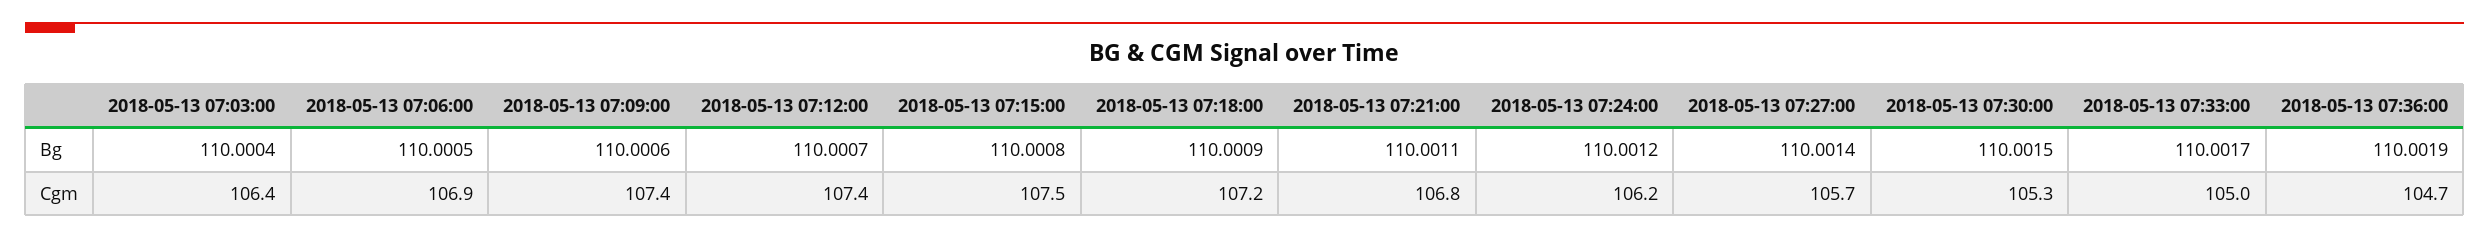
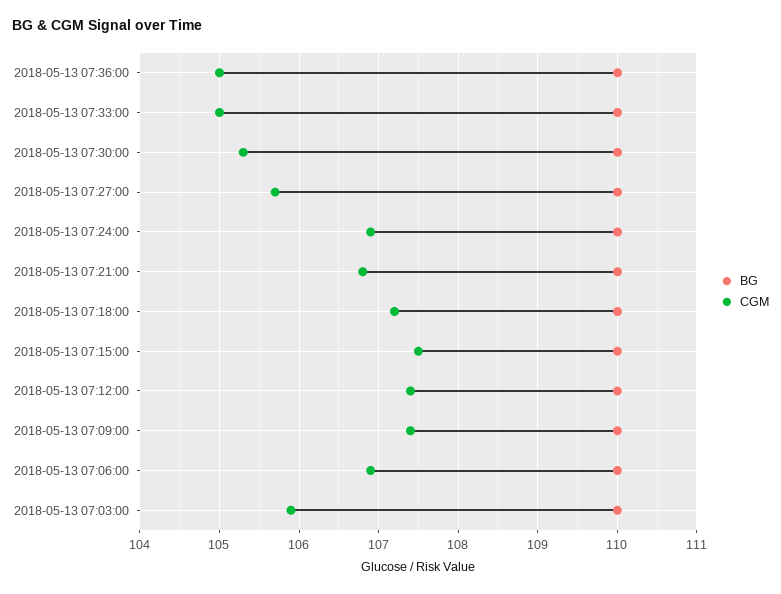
  {
    "Bg": {
      "2018-05-13 07:03:00": 110.0004,
      "2018-05-13 07:06:00": 110.0005,
      "2018-05-13 07:09:00": 110.0006,
      "2018-05-13 07:12:00": 110.0007,
      "2018-05-13 07:15:00": 110.0008,
      "2018-05-13 07:18:00": 110.0009,
      "2018-05-13 07:21:00": 110.0011,
      "2018-05-13 07:24:00": 110.0012,
      "2018-05-13 07:27:00": 110.0014,
      "2018-05-13 07:30:00": 110.0015,
      "2018-05-13 07:33:00": 110.0017,
      "2018-05-13 07:36:00": 110.0019
    },
    "Cgm": {
-     "2018-05-13 07:03:00": 106.4,
+     "2018-05-13 07:03:00": 105.9,
      "2018-05-13 07:06:00": 106.9,
      "2018-05-13 07:09:00": 107.4,
      "2018-05-13 07:12:00": 107.4,
      "2018-05-13 07:15:00": 107.5,
      "2018-05-13 07:18:00": 107.2,
      "2018-05-13 07:21:00": 106.8,
-     "2018-05-13 07:24:00": 106.2,
+     "2018-05-13 07:24:00": 106.9,
      "2018-05-13 07:27:00": 105.7,
      "2018-05-13 07:30:00": 105.3,
      "2018-05-13 07:33:00": 105,
-     "2018-05-13 07:36:00": 104.7
+     "2018-05-13 07:36:00": 105
    }
  }

